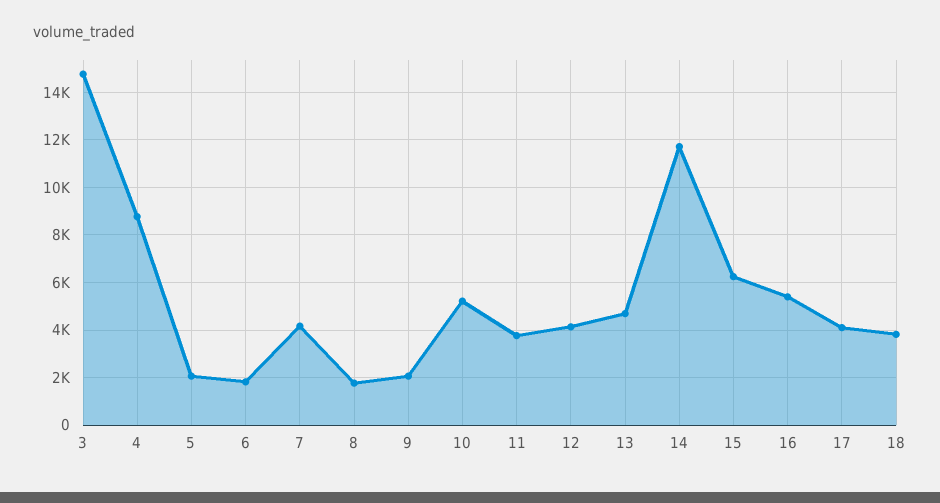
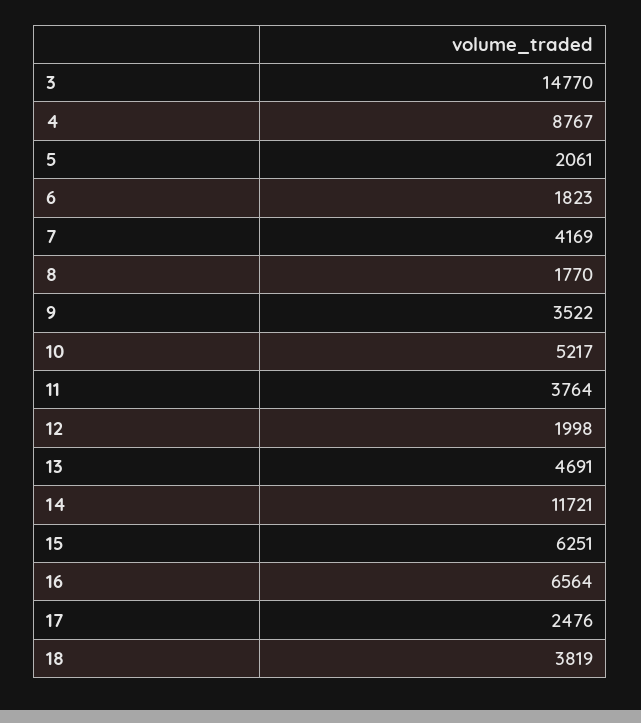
  {
    "3": 14770,
    "4": 8767,
    "5": 2061,
    "6": 1823,
    "7": 4169,
    "8": 1770,
-   "9": 2000,
+   "9": 3522,
    "10": 5217,
    "11": 3764,
-   "12": 4000,
+   "12": 1998,
    "13": 4691,
    "14": 11721,
    "15": 6251,
-   "16": 5500,
+   "16": 6564,
-   "17": 4000,
+   "17": 2476,
    "18": 3819
  }

